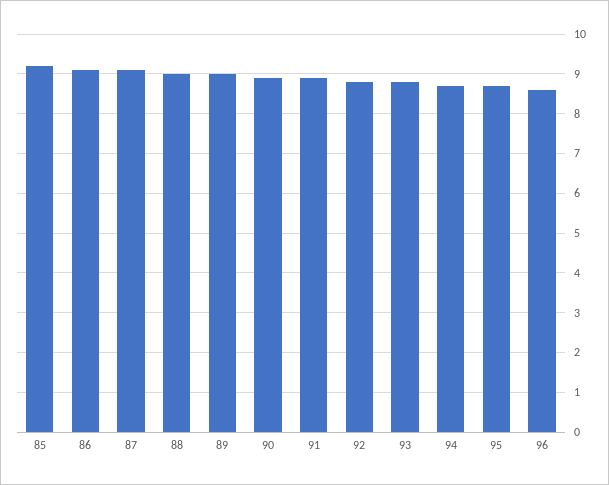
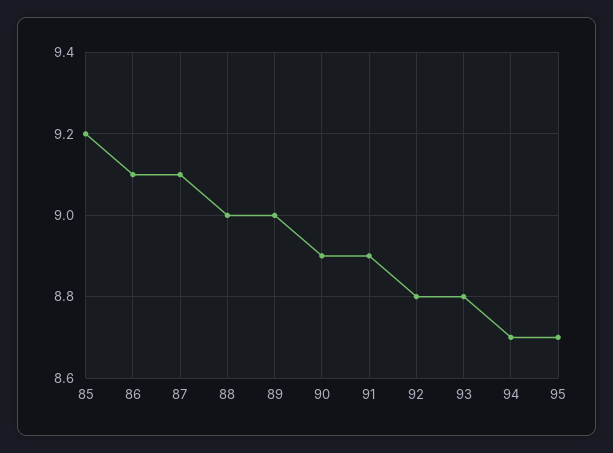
  {
    "85": 9.2,
    "86": 9.1,
    "87": 9.1,
    "88": 9,
    "89": 9,
    "90": 8.9,
    "91": 8.9,
    "92": 8.8,
    "93": 8.8,
    "94": 8.7,
-   "95": 8.7,
+   "95": 8.7
-   "96": 8.5
  }

